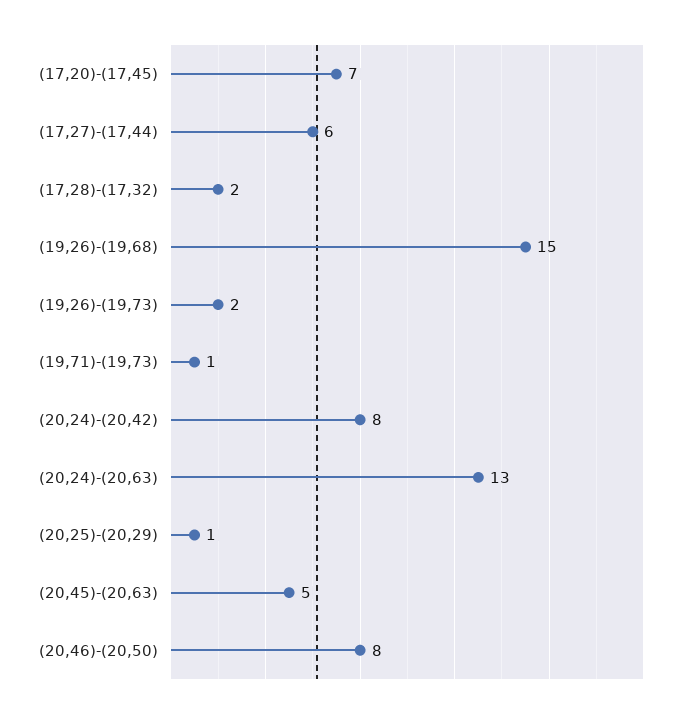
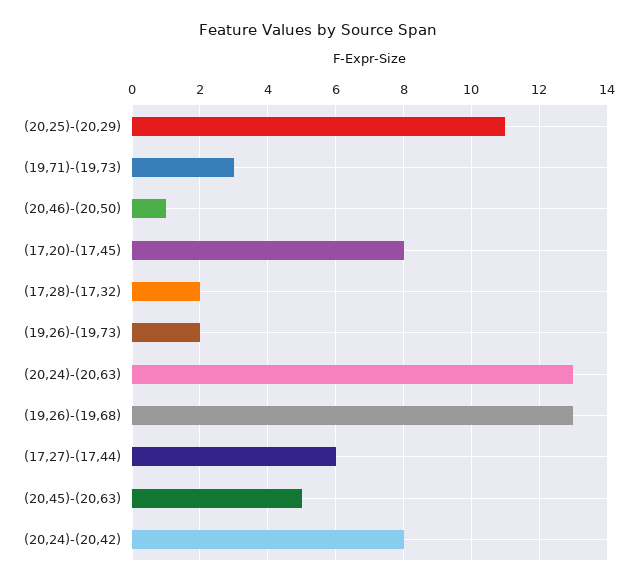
  {
-   "(17,20)-(17,45)": 7,
+   "(17,20)-(17,45)": 8,
    "(17,27)-(17,44)": 6,
    "(17,28)-(17,32)": 2,
-   "(19,26)-(19,68)": 15,
+   "(19,26)-(19,68)": 13,
    "(19,26)-(19,73)": 2,
-   "(19,71)-(19,73)": 1,
+   "(19,71)-(19,73)": 3,
    "(20,24)-(20,42)": 8,
    "(20,24)-(20,63)": 13,
-   "(20,25)-(20,29)": 1,
+   "(20,25)-(20,29)": 11,
    "(20,45)-(20,63)": 5,
-   "(20,46)-(20,50)": 8
+   "(20,46)-(20,50)": 1
  }

